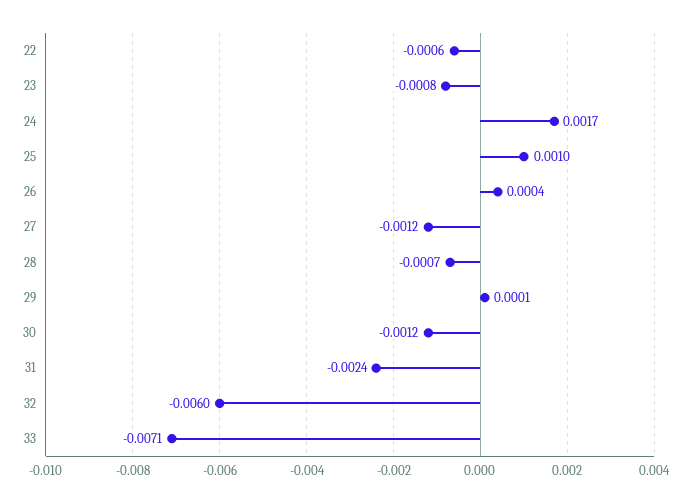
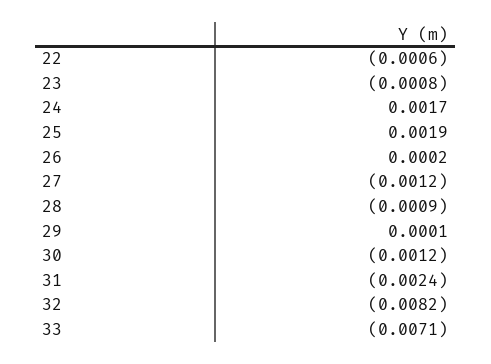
  {
    "22": -0.0006,
    "23": -0.0008,
    "24": 0.0017,
-   "25": 0.001,
+   "25": 0.0019,
-   "26": 0.0004,
+   "26": 0.0002,
    "27": -0.0012,
-   "28": -0.0007,
+   "28": -0.0009,
    "29": 0.0001,
    "30": -0.0012,
    "31": -0.0024,
-   "32": -0.006,
+   "32": -0.0082,
    "33": -0.0071
  }

